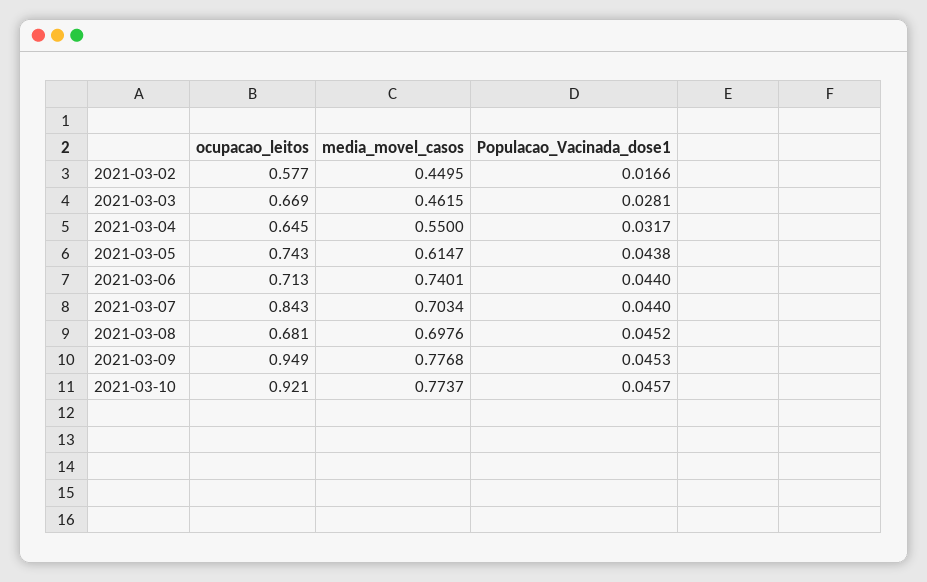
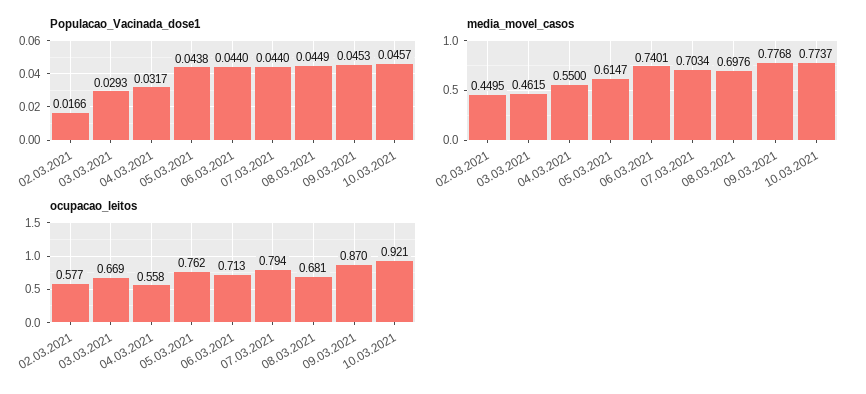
  {
    "ocupacao_leitos": {
      "2021-03-02": 0.577,
      "2021-03-03": 0.669,
-     "2021-03-04": 0.645,
+     "2021-03-04": 0.558,
-     "2021-03-05": 0.743,
+     "2021-03-05": 0.762,
      "2021-03-06": 0.713,
-     "2021-03-07": 0.843,
+     "2021-03-07": 0.794,
      "2021-03-08": 0.681,
-     "2021-03-09": 0.949,
+     "2021-03-09": 0.87,
      "2021-03-10": 0.921
    },
    "media_movel_casos": {
      "2021-03-02": 0.4495,
      "2021-03-03": 0.4615,
      "2021-03-04": 0.55,
      "2021-03-05": 0.6147,
      "2021-03-06": 0.7401,
      "2021-03-07": 0.7034,
      "2021-03-08": 0.6976,
      "2021-03-09": 0.7768,
      "2021-03-10": 0.7737
    },
    "Populacao_Vacinada_dose1": {
      "2021-03-02": 0.0166,
-     "2021-03-03": 0.0281,
+     "2021-03-03": 0.0293,
      "2021-03-04": 0.0317,
      "2021-03-05": 0.0438,
      "2021-03-06": 0.044,
      "2021-03-07": 0.044,
-     "2021-03-08": 0.0452,
+     "2021-03-08": 0.0449,
      "2021-03-09": 0.0453,
      "2021-03-10": 0.0457
    }
  }

